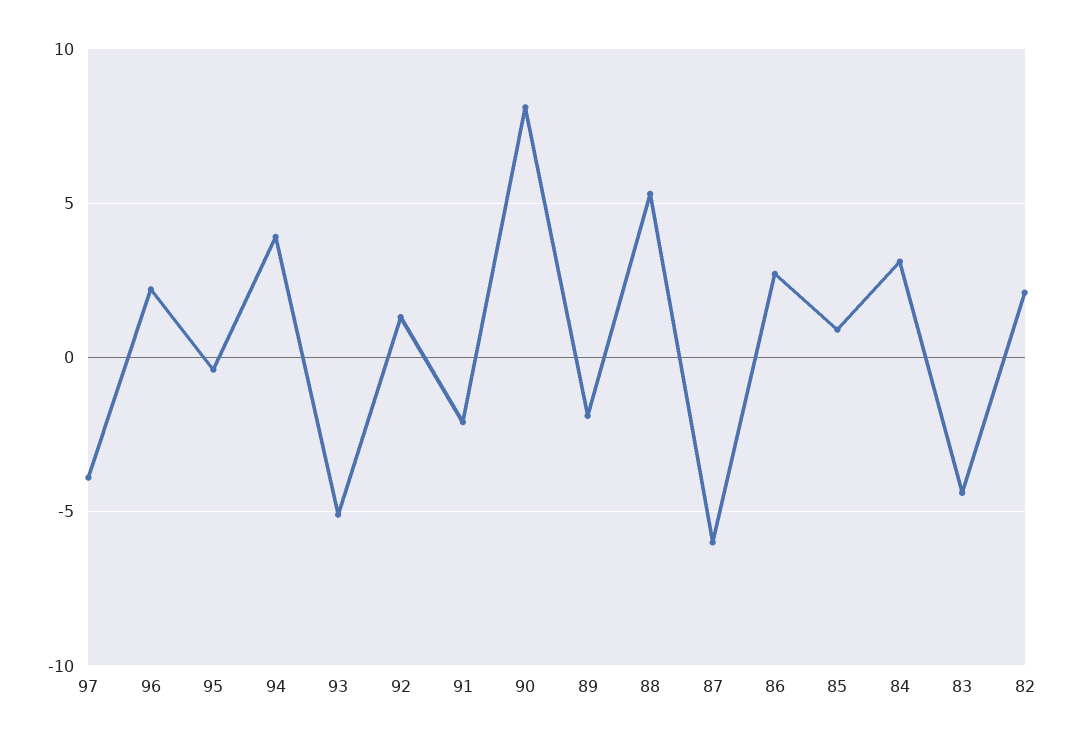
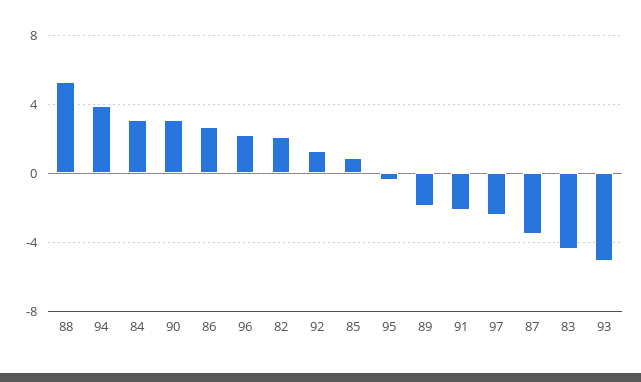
  {
-   "97": -4,
+   "97": -2.5,
    "96": 2,
    "95": -0.5,
    "94": 4,
    "93": -5,
    "92": 1.5,
    "91": -2,
-   "90": 8,
+   "90": 3,
    "89": -2,
    "88": 5.5,
-   "87": -6,
+   "87": -3.5,
    "86": 2.5,
    "85": 1,
    "84": 3,
    "83": -4.5,
    "82": 2
  }

